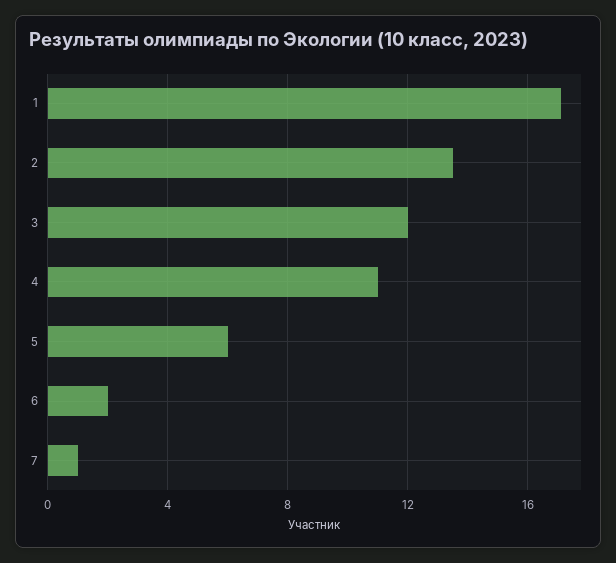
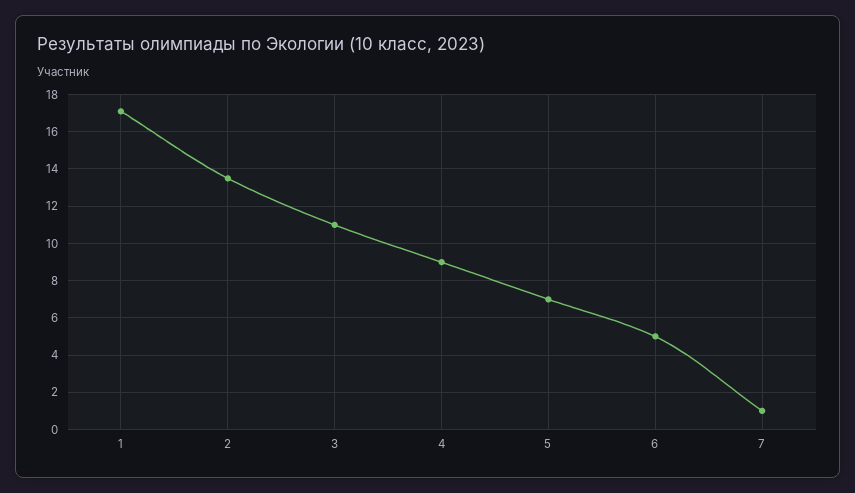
  {
    "1": 17,
    "2": 13.5,
-   "3": 12,
+   "3": 11,
-   "4": 11,
+   "4": 9,
-   "5": 6,
+   "5": 7,
-   "6": 2,
+   "6": 5,
    "7": 1
  }

